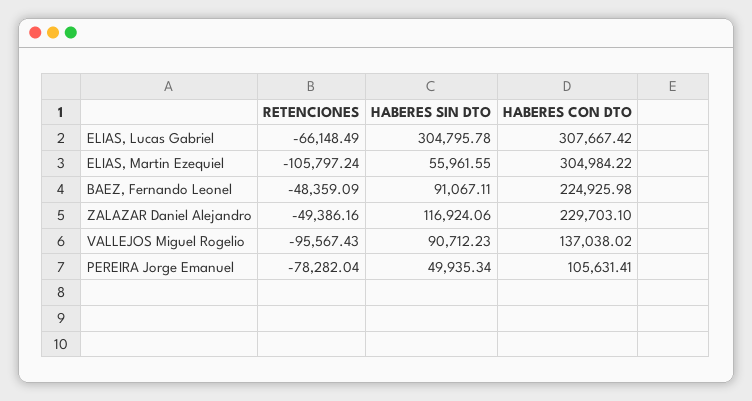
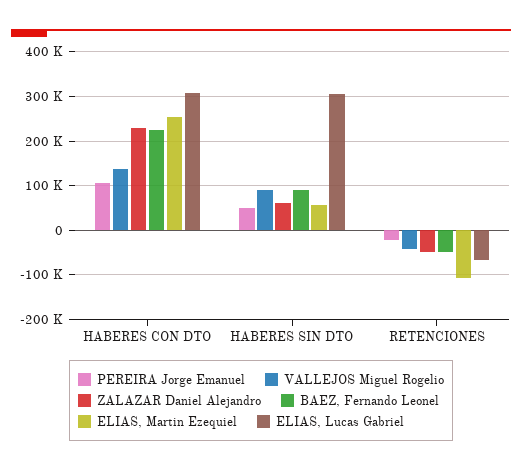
  {
    "ELIAS, Lucas Gabriel": {
      "RETENCIONES": -66148.49,
      "HABERES SIN DTO": 304795.78,
      "HABERES CON DTO": 307667.42
    },
    "ELIAS, Martin Ezequiel": {
      "RETENCIONES": -105797.24,
      "HABERES SIN DTO": 55961.55,
-     "HABERES CON DTO": 304984.22
+     "HABERES CON DTO": 260000
    },
    "BAEZ, Fernando Leonel": {
      "RETENCIONES": -48359.09,
      "HABERES SIN DTO": 91067.11,
      "HABERES CON DTO": 224925.98
    },
    "ZALAZAR Daniel Alejandro": {
      "RETENCIONES": -49386.16,
-     "HABERES SIN DTO": 116924.06,
+     "HABERES SIN DTO": 60000,
      "HABERES CON DTO": 229703.1
    },
    "VALLEJOS Miguel Rogelio": {
-     "RETENCIONES": -95567.43,
+     "RETENCIONES": -40000,
      "HABERES SIN DTO": 90712.23,
      "HABERES CON DTO": 137038.02
    },
    "PEREIRA Jorge Emanuel": {
-     "RETENCIONES": -78282.04,
+     "RETENCIONES": -20000,
      "HABERES SIN DTO": 49935.34,
      "HABERES CON DTO": 105631.41
    }
  }

